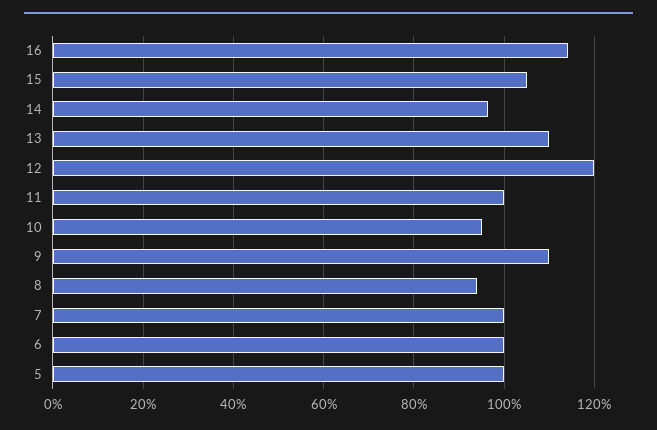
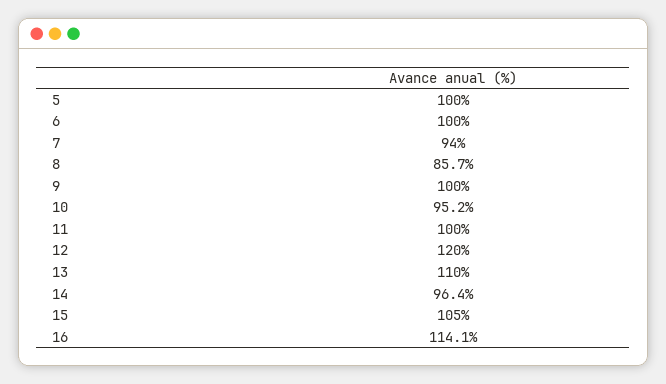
  {
    "16": 114.1,
    "15": 105,
    "14": 96.4,
    "13": 110,
    "12": 120,
    "11": 100,
    "10": 95.2,
-   "9": 110,
+   "9": 100,
-   "8": 94,
+   "8": 85.7,
-   "7": 100,
+   "7": 94,
    "6": 100,
    "5": 100
  }

